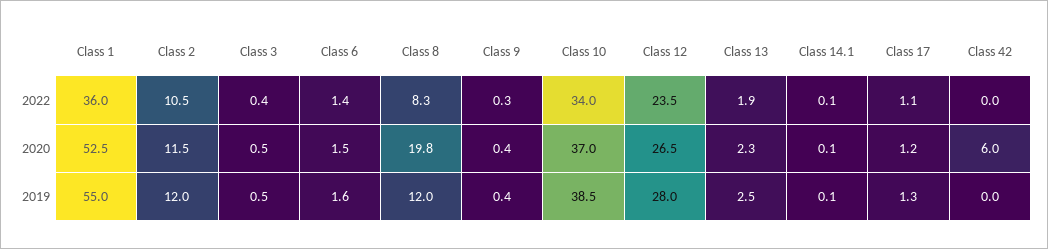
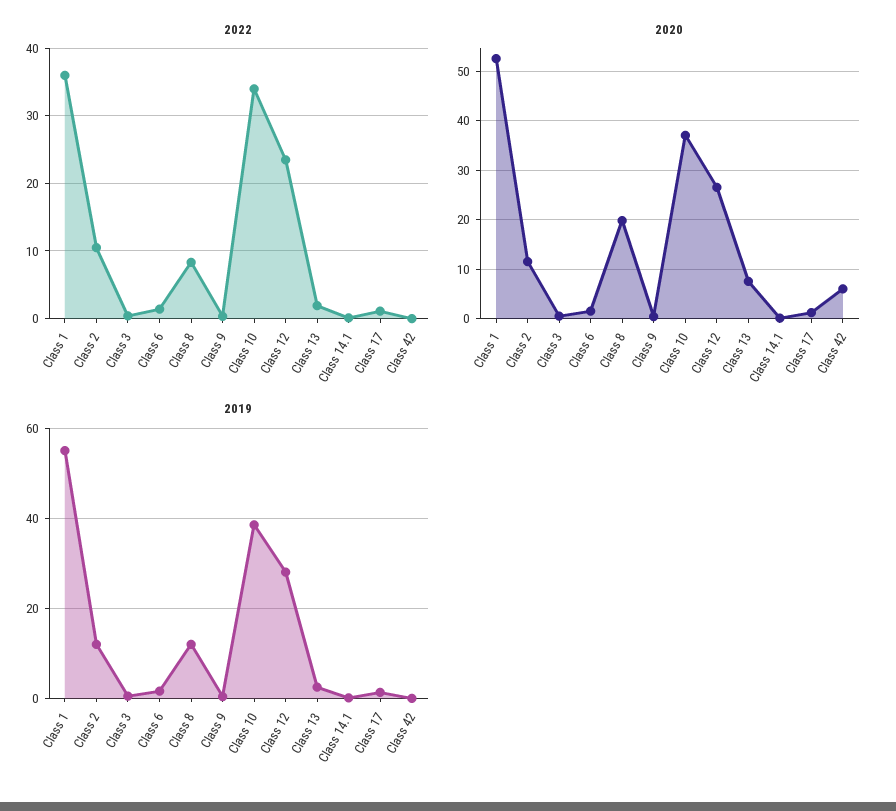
  {
    "2022": {
      "Class 1": 36,
      "Class 2": 10.5,
      "Class 3": 0.4,
      "Class 6": 1.4,
      "Class 8": 8.3,
      "Class 9": 0.3,
      "Class 10": 34,
      "Class 12": 23.5,
      "Class 13": 1.9,
      "Class 14.1": 0.1,
      "Class 17": 1.1,
      "Class 42": 0
    },
    "2020": {
      "Class 1": 52.5,
      "Class 2": 11.5,
      "Class 3": 0.5,
      "Class 6": 1.5,
      "Class 8": 19.8,
      "Class 9": 0.4,
      "Class 10": 37,
      "Class 12": 26.5,
-     "Class 13": 2.3,
+     "Class 13": 8,
      "Class 14.1": 0.1,
      "Class 17": 1.2,
      "Class 42": 6
    },
    "2019": {
      "Class 1": 55,
      "Class 2": 12,
      "Class 3": 0.5,
      "Class 6": 1.6,
      "Class 8": 12,
      "Class 9": 0.4,
      "Class 10": 38.5,
      "Class 12": 28,
      "Class 13": 2.5,
      "Class 14.1": 0.1,
      "Class 17": 1.3,
      "Class 42": 0
    }
  }

